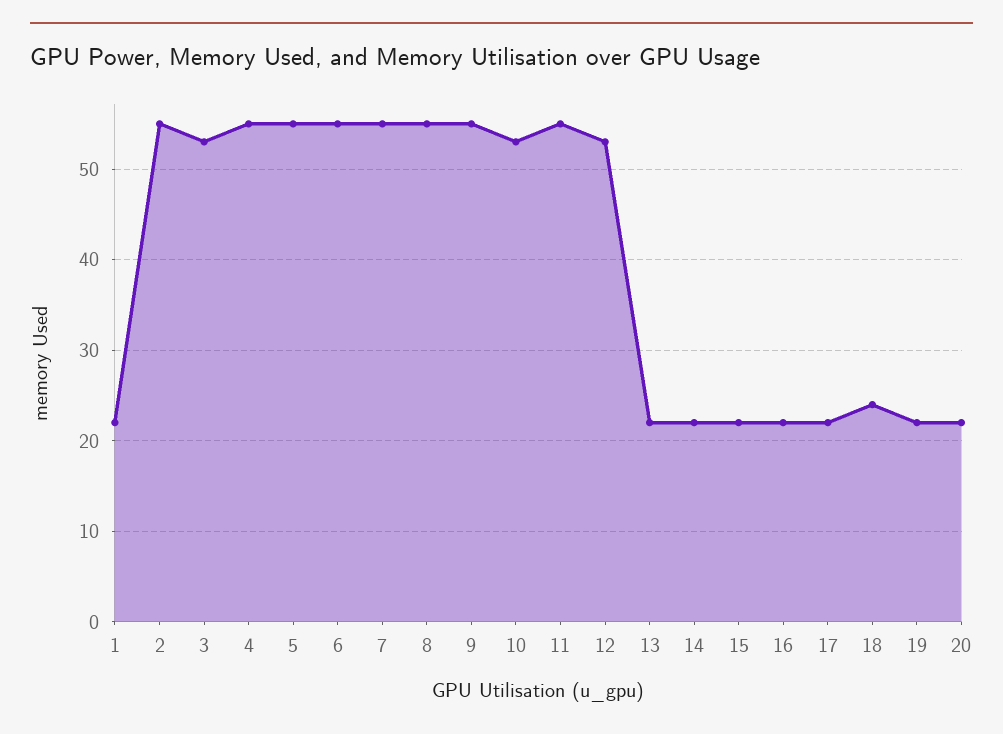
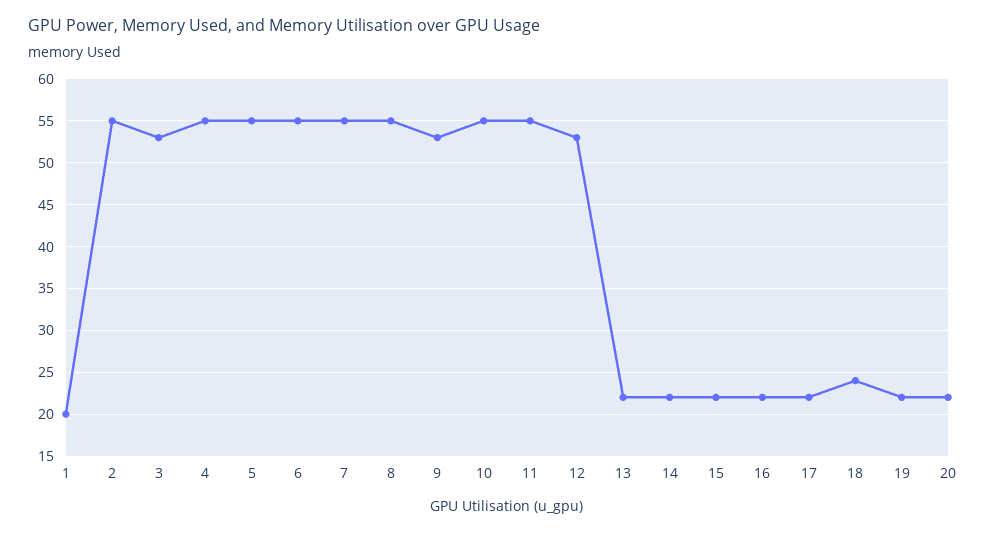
  {
-   "1": 22,
+   "1": 20,
    "2": 55,
    "3": 53,
    "4": 55,
    "5": 55,
    "6": 55,
    "7": 55,
    "8": 55,
-   "9": 55,
+   "9": 53,
-   "10": 53,
+   "10": 55,
    "11": 55,
    "12": 53,
    "13": 22,
    "14": 22,
    "15": 22,
    "16": 22,
    "17": 22,
    "18": 24,
    "19": 22,
    "20": 22
  }

